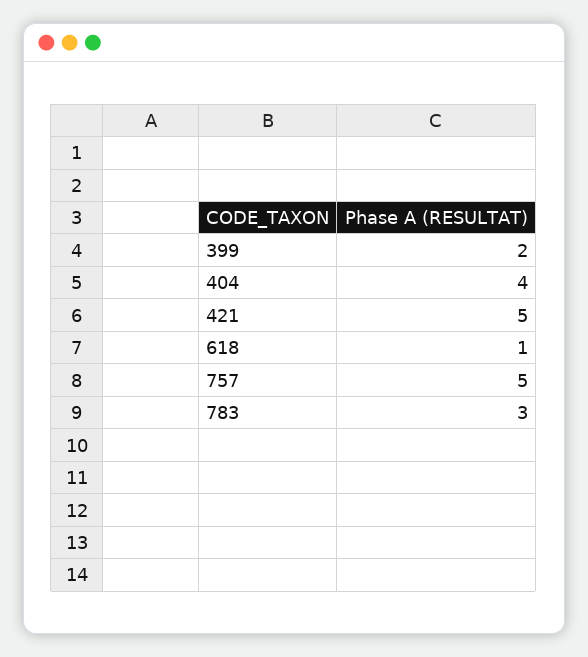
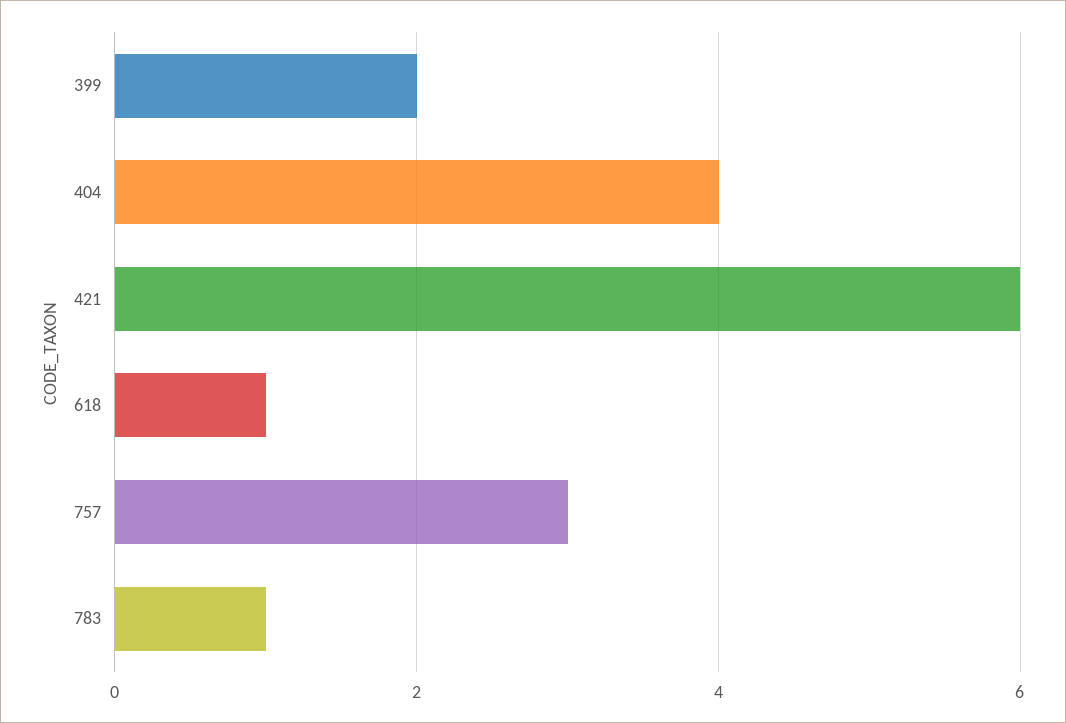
  {
    "399": 2,
    "404": 4,
-   "421": 5,
+   "421": 6,
    "618": 1,
-   "757": 5,
+   "757": 3,
-   "783": 3
+   "783": 1
  }

